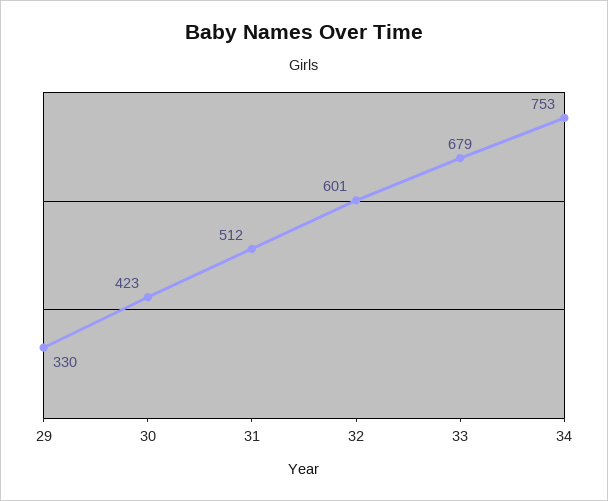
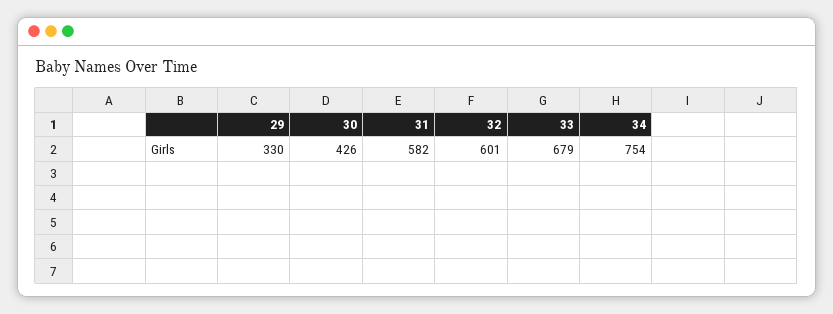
  {
    "29": 330,
-   "30": 423,
+   "30": 426,
-   "31": 512,
+   "31": 582,
    "32": 601,
    "33": 679,
-   "34": 753
+   "34": 754
  }

